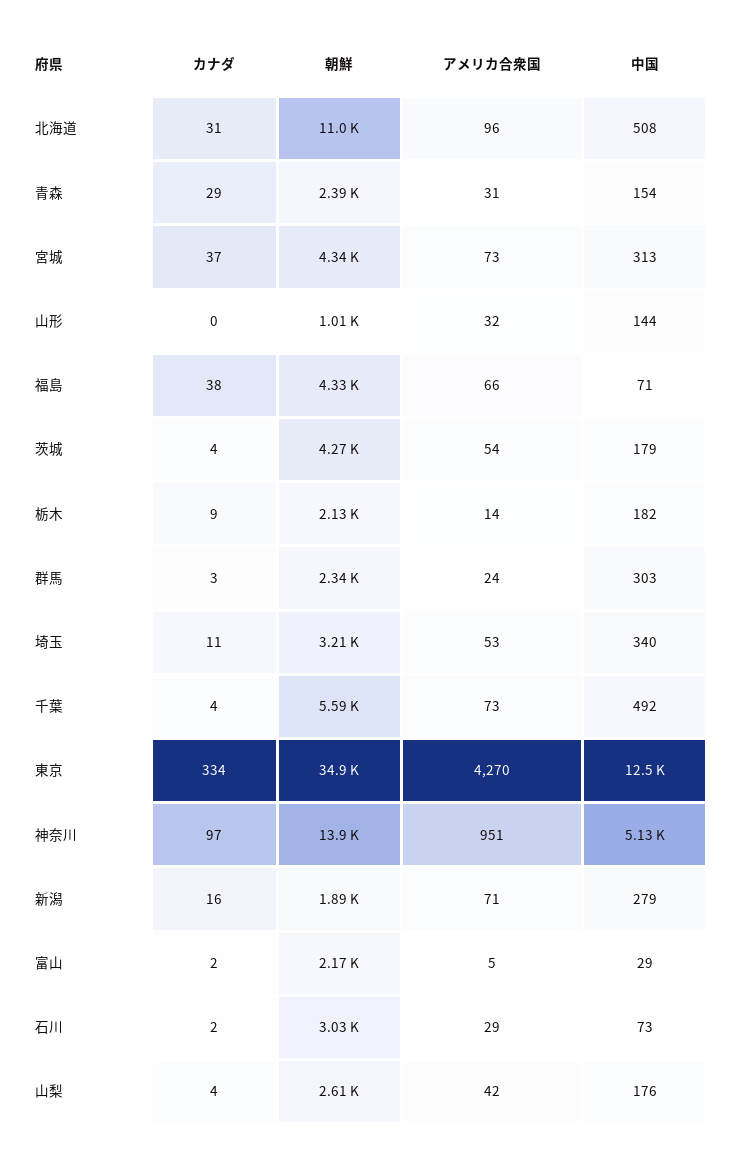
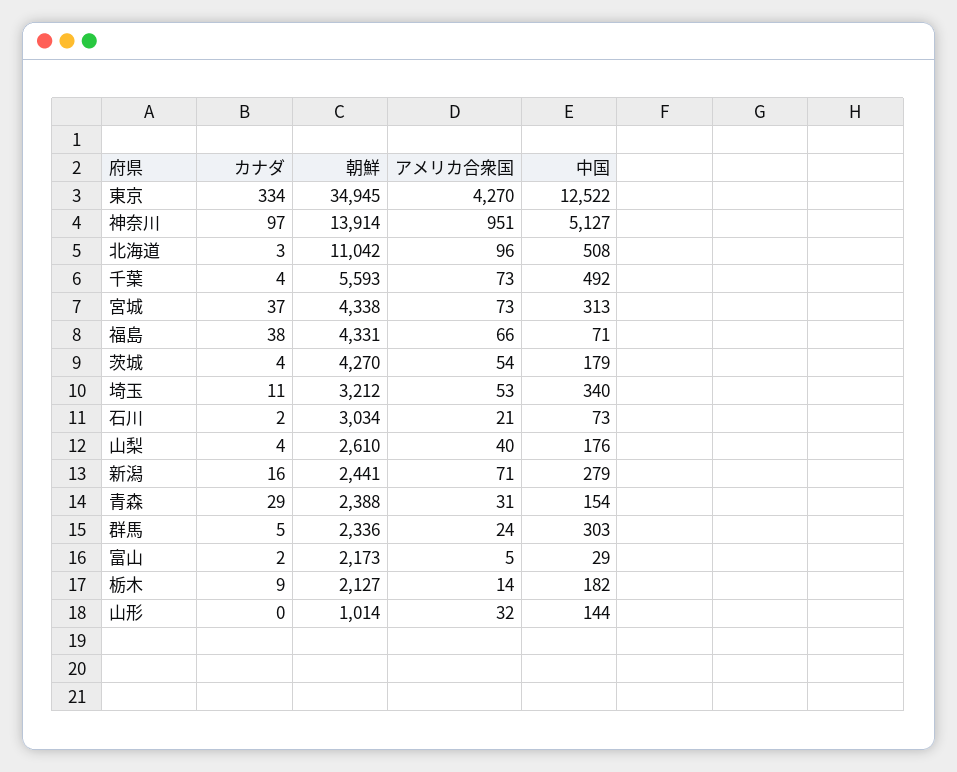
  {
    "カナダ": {
-     "北海道": 31,
+     "北海道": 3,
      "青森": 29,
      "宮城": 37,
      "山形": 0,
      "福島": 38,
      "茨城": 4,
      "栃木": 9,
-     "群馬": 3,
+     "群馬": 5,
      "埼玉": 11,
      "千葉": 4,
      "東京": 334,
      "神奈川": 97,
      "新潟": 16,
      "富山": 2,
      "石川": 2,
      "山梨": 4
    },
    "朝鮮": {
      "北海道": 11042,
      "青森": 2388,
      "宮城": 4338,
      "山形": 1014,
      "福島": 4331,
      "茨城": 4270,
      "栃木": 2127,
      "群馬": 2336,
      "埼玉": 3212,
      "千葉": 5593,
      "東京": 34945,
      "神奈川": 13914,
-     "新潟": 1890,
+     "新潟": 2441,
      "富山": 2173,
      "石川": 3034,
      "山梨": 2610
    },
    "アメリカ合衆国": {
      "北海道": 96,
      "青森": 31,
      "宮城": 73,
      "山形": 32,
      "福島": 66,
      "茨城": 54,
      "栃木": 14,
      "群馬": 24,
      "埼玉": 53,
      "千葉": 73,
      "東京": 4270,
      "神奈川": 951,
      "新潟": 71,
      "富山": 5,
-     "石川": 29,
+     "石川": 21,
-     "山梨": 42
+     "山梨": 40
    },
    "中国": {
      "北海道": 508,
      "青森": 154,
      "宮城": 313,
      "山形": 144,
      "福島": 71,
      "茨城": 179,
      "栃木": 182,
      "群馬": 303,
      "埼玉": 340,
      "千葉": 492,
      "東京": 12522,
      "神奈川": 5127,
      "新潟": 279,
      "富山": 29,
      "石川": 73,
      "山梨": 176
    }
  }

